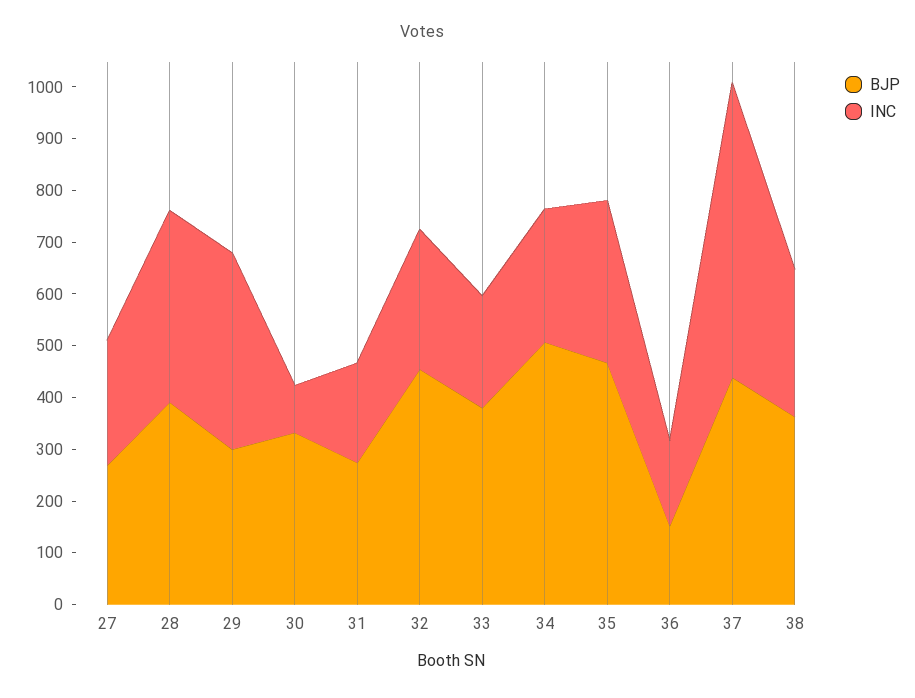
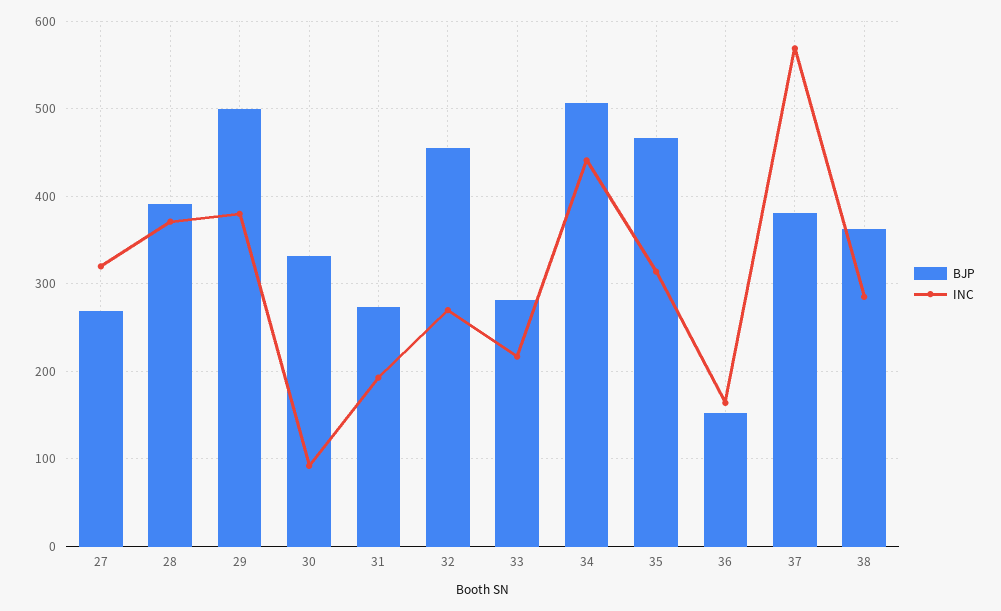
  {
    "BJP": {
      "27": 270,
      "28": 390,
-     "29": 300,
+     "29": 500,
      "30": 330,
      "31": 270,
      "32": 460,
-     "33": 380,
+     "33": 280,
      "34": 510,
      "35": 470,
      "36": 150,
-     "37": 440,
+     "37": 380,
      "38": 360
    },
    "INC": {
-     "27": 240,
+     "27": 320,
      "28": 370,
      "29": 380,
      "30": 90,
      "31": 190,
      "32": 270,
      "33": 220,
-     "34": 260,
+     "34": 440,
      "35": 310,
      "36": 160,
      "37": 570,
      "38": 290
    }
  }

